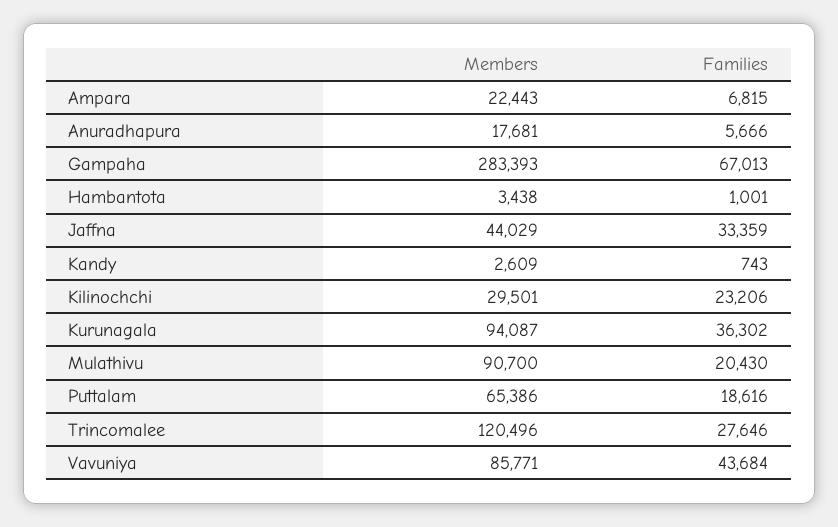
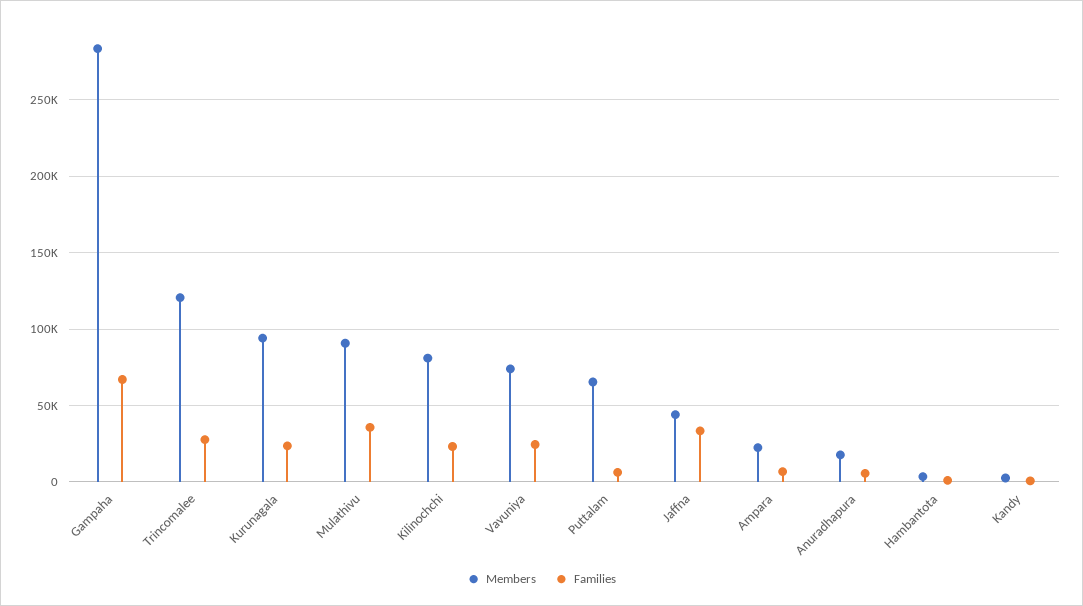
  {
    "Members": {
      "Ampara": 22443,
      "Anuradhapura": 17681,
      "Gampaha": 283393,
      "Hambantota": 3438,
      "Jaffna": 44029,
      "Kandy": 2609,
-     "Kilinochchi": 29501,
+     "Kilinochchi": 80000,
      "Kurunagala": 94087,
      "Mulathivu": 90700,
      "Puttalam": 65386,
      "Trincomalee": 120496,
-     "Vavuniya": 85771
+     "Vavuniya": 75000
    },
    "Families": {
      "Ampara": 6815,
      "Anuradhapura": 5666,
      "Gampaha": 67013,
      "Hambantota": 1001,
      "Jaffna": 33359,
      "Kandy": 743,
      "Kilinochchi": 23206,
-     "Kurunagala": 36302,
+     "Kurunagala": 25000,
-     "Mulathivu": 20430,
+     "Mulathivu": 35000,
-     "Puttalam": 18616,
+     "Puttalam": 5000,
      "Trincomalee": 27646,
-     "Vavuniya": 43684
+     "Vavuniya": 25000
    }
  }

